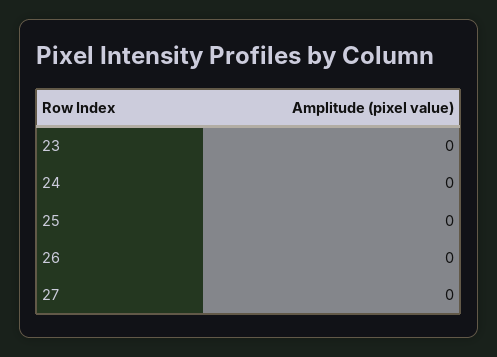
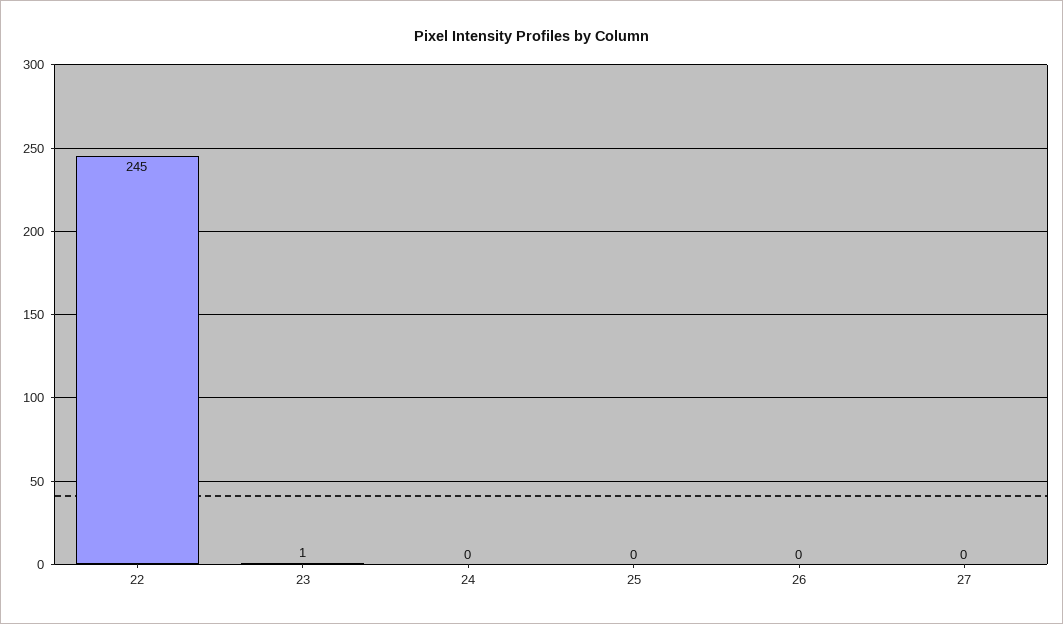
  {
-   "23": 0,
+   "23": 1,
    "24": 0,
    "25": 0,
    "26": 0,
-   "27": 0
+   "27": 0,
+   "22": 245
  }

